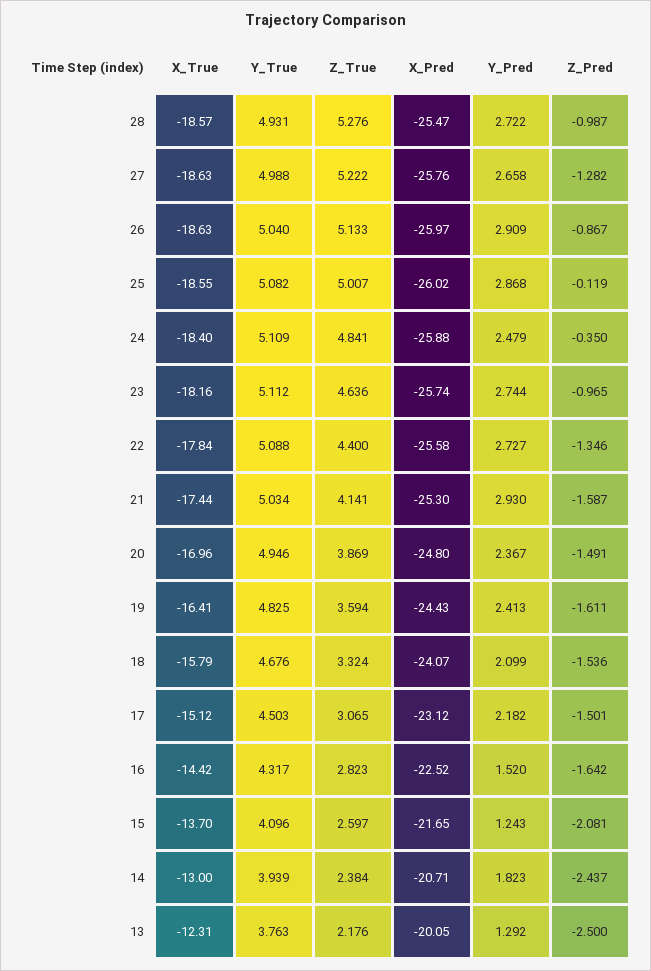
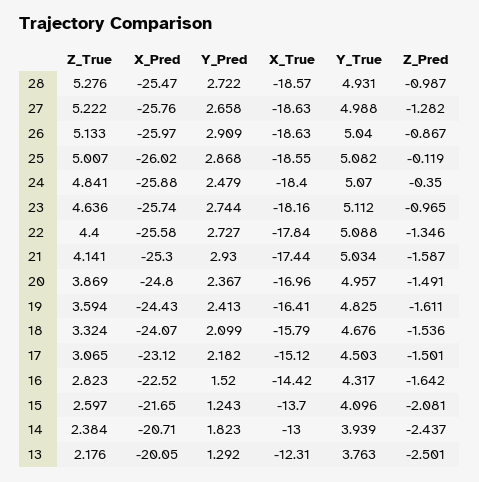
  {
    "X_True": {
      "28": -18.57,
      "27": -18.63,
      "26": -18.63,
      "25": -18.55,
      "24": -18.4,
      "23": -18.16,
      "22": -17.84,
      "21": -17.44,
      "20": -16.96,
      "19": -16.41,
      "18": -15.79,
      "17": -15.12,
      "16": -14.42,
      "15": -13.7,
      "14": -13,
      "13": -12.31
    },
    "Y_True": {
      "28": 4.931,
      "27": 4.988,
      "26": 5.04,
      "25": 5.082,
-     "24": 5.109,
+     "24": 5.07,
      "23": 5.112,
      "22": 5.088,
      "21": 5.034,
-     "20": 4.946,
+     "20": 4.957,
      "19": 4.825,
      "18": 4.676,
      "17": 4.503,
      "16": 4.317,
      "15": 4.096,
      "14": 3.939,
      "13": 3.763
    },
    "Z_True": {
      "28": 5.276,
      "27": 5.222,
      "26": 5.133,
      "25": 5.007,
      "24": 4.841,
      "23": 4.636,
      "22": 4.4,
      "21": 4.141,
      "20": 3.869,
      "19": 3.594,
      "18": 3.324,
      "17": 3.065,
      "16": 2.823,
      "15": 2.597,
      "14": 2.384,
      "13": 2.176
    },
    "X_Pred": {
      "28": -25.47,
      "27": -25.76,
      "26": -25.97,
      "25": -26.02,
      "24": -25.88,
      "23": -25.74,
      "22": -25.58,
      "21": -25.3,
      "20": -24.8,
      "19": -24.43,
      "18": -24.07,
      "17": -23.12,
      "16": -22.52,
      "15": -21.65,
      "14": -20.71,
      "13": -20.05
    },
    "Y_Pred": {
      "28": 2.722,
      "27": 2.658,
      "26": 2.909,
      "25": 2.868,
      "24": 2.479,
      "23": 2.744,
      "22": 2.727,
      "21": 2.93,
      "20": 2.367,
      "19": 2.413,
      "18": 2.099,
      "17": 2.182,
      "16": 1.52,
      "15": 1.243,
      "14": 1.823,
      "13": 1.292
    },
    "Z_Pred": {
      "28": -0.987,
      "27": -1.282,
      "26": -0.867,
      "25": -0.119,
      "24": -0.35,
      "23": -0.965,
      "22": -1.346,
      "21": -1.587,
      "20": -1.491,
      "19": -1.611,
      "18": -1.536,
      "17": -1.501,
      "16": -1.642,
      "15": -2.081,
      "14": -2.437,
-     "13": -2.5
+     "13": -2.501
    }
  }

